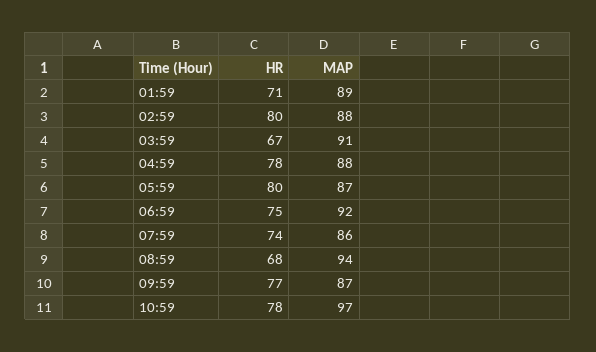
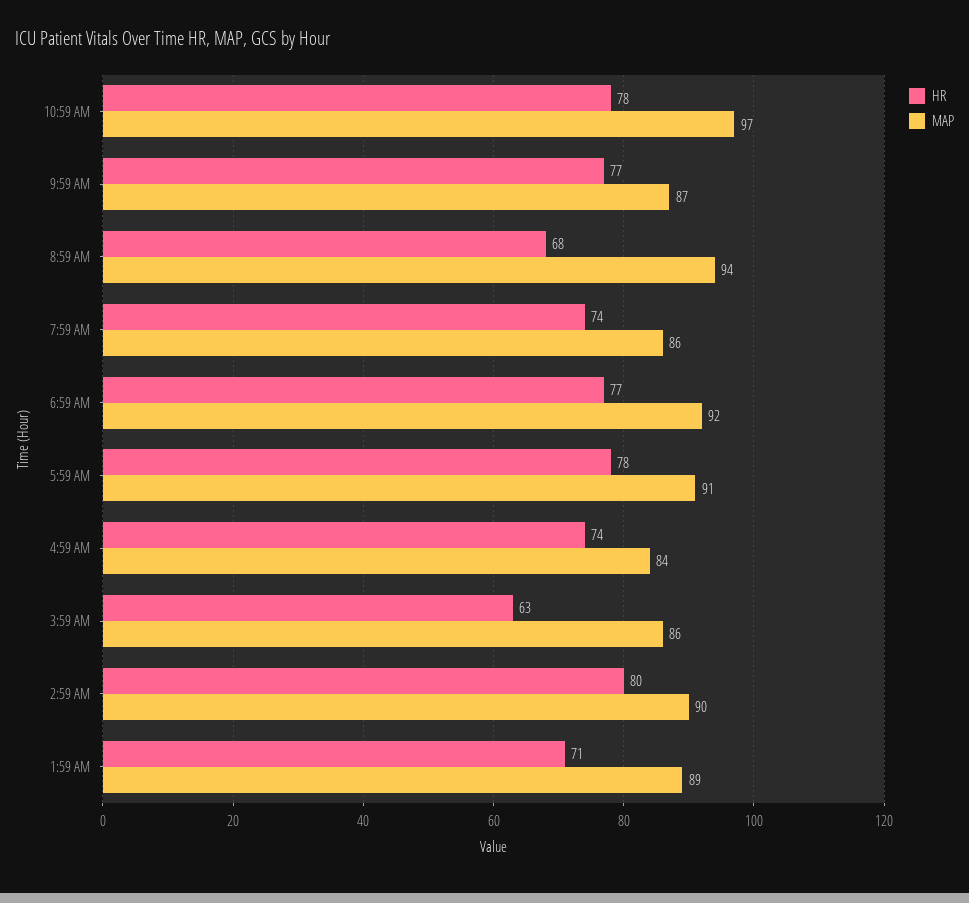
  {
    "HR": {
      "01:59": 71,
      "02:59": 80,
-     "03:59": 67,
+     "03:59": 63,
-     "04:59": 78,
+     "04:59": 74,
-     "05:59": 80,
+     "05:59": 78,
-     "06:59": 75,
+     "06:59": 77,
      "07:59": 74,
      "08:59": 68,
      "09:59": 77,
      "10:59": 78
    },
    "MAP": {
      "01:59": 89,
-     "02:59": 88,
+     "02:59": 90,
-     "03:59": 91,
+     "03:59": 86,
-     "04:59": 88,
+     "04:59": 84,
-     "05:59": 87,
+     "05:59": 91,
      "06:59": 92,
      "07:59": 86,
      "08:59": 94,
      "09:59": 87,
      "10:59": 97
    }
  }

